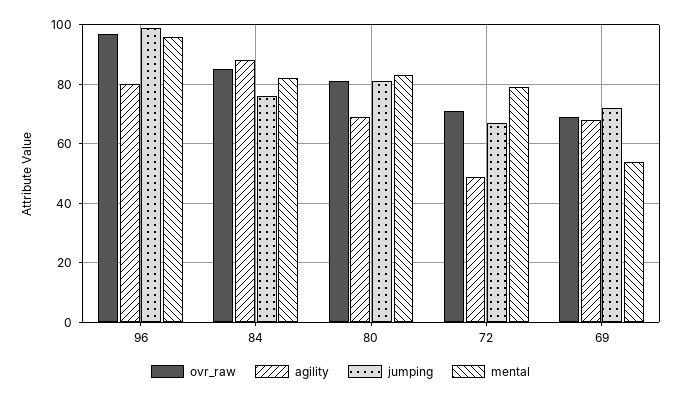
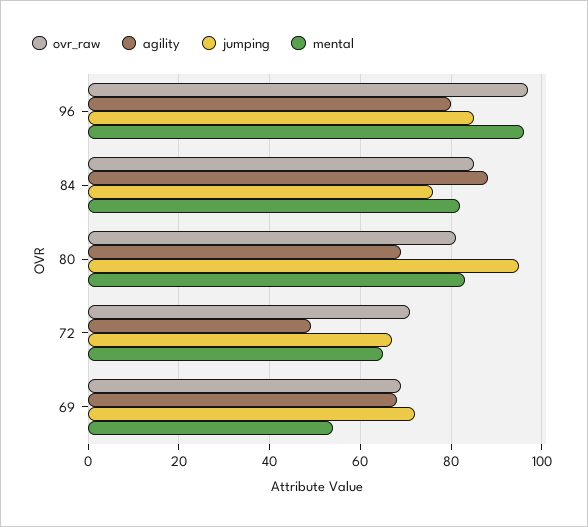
  {
    "ovr_raw": {
      "96": 95,
      "84": 85,
      "80": 80,
      "72": 70,
      "69": 70
    },
    "agility": {
      "96": 80,
      "84": 90,
      "80": 70,
      "72": 50,
      "69": 70
    },
    "jumping": {
-     "96": 100,
+     "96": 85,
      "84": 75,
-     "80": 80,
+     "80": 95,
      "72": 65,
      "69": 70
    },
    "mental": {
      "96": 95,
      "84": 80,
      "80": 85,
-     "72": 80,
+     "72": 65,
      "69": 55
    }
  }

